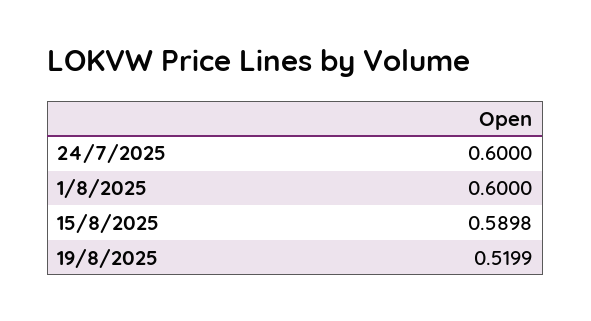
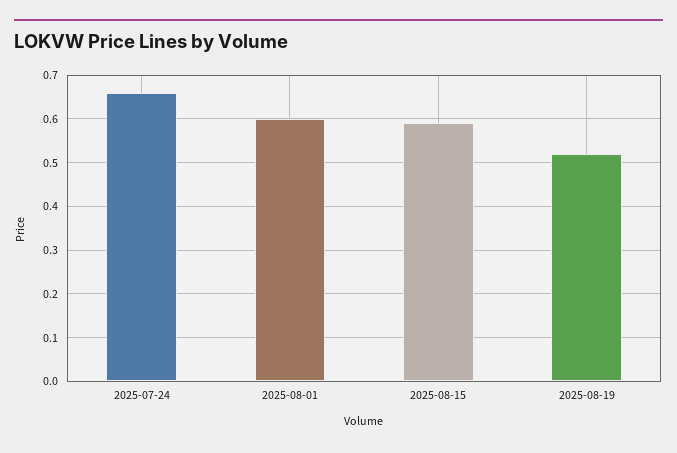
  {
-   "24/7/2025": 0.6,
+   "24/7/2025": 0.66,
    "1/8/2025": 0.6,
    "15/8/2025": 0.5898,
    "19/8/2025": 0.5199
  }

